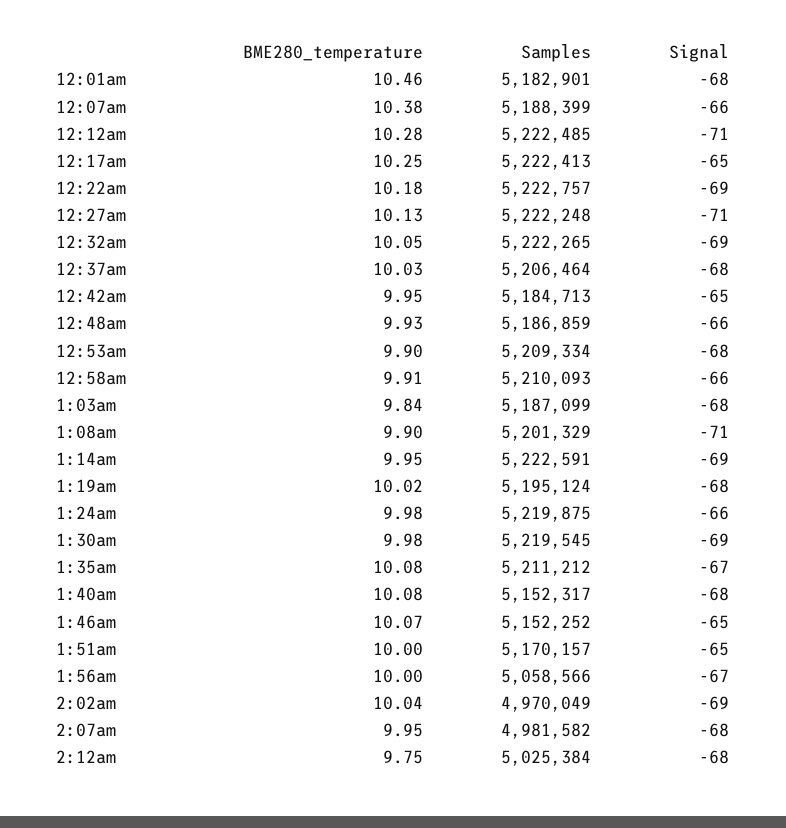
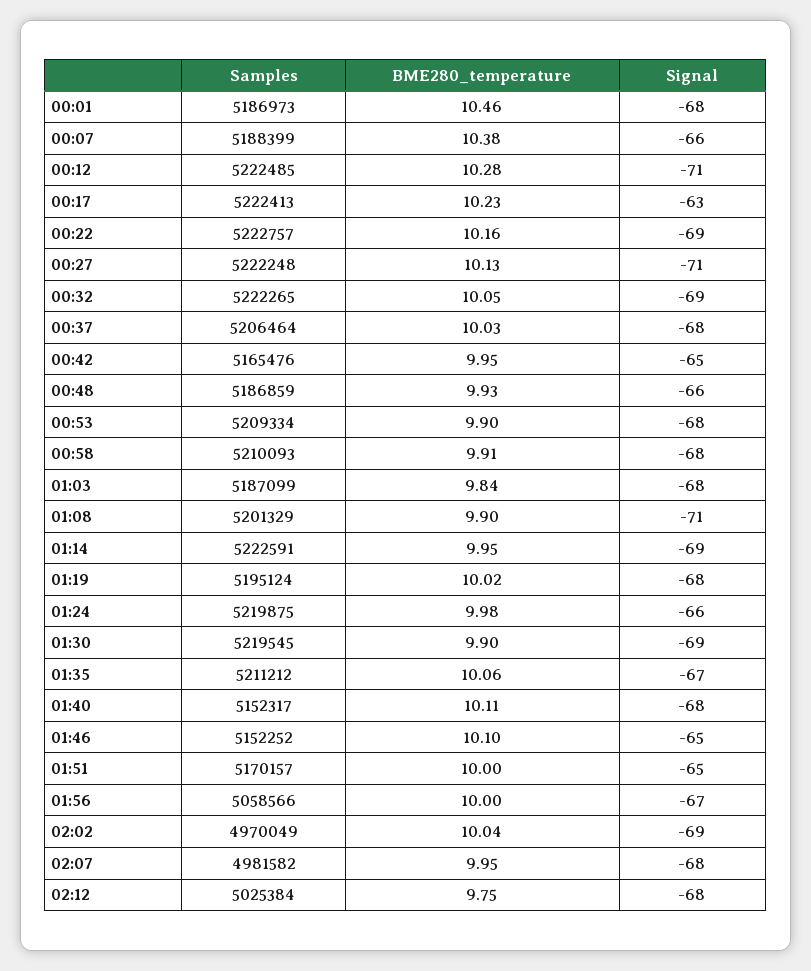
  {
    "BME280_temperature": {
      "12:01am": 10.46,
      "12:07am": 10.38,
      "12:12am": 10.28,
-     "12:17am": 10.25,
+     "12:17am": 10.23,
-     "12:22am": 10.18,
+     "12:22am": 10.16,
      "12:27am": 10.13,
      "12:32am": 10.05,
      "12:37am": 10.03,
      "12:42am": 9.95,
      "12:48am": 9.93,
      "12:53am": 9.9,
      "12:58am": 9.91,
      "1:03am": 9.84,
      "1:08am": 9.9,
      "1:14am": 9.95,
      "1:19am": 10.02,
      "1:24am": 9.98,
-     "1:30am": 9.98,
+     "1:30am": 9.9,
-     "1:35am": 10.08,
+     "1:35am": 10.06,
-     "1:40am": 10.08,
+     "1:40am": 10.11,
-     "1:46am": 10.07,
+     "1:46am": 10.1,
      "1:51am": 10,
      "1:56am": 10,
      "2:02am": 10.04,
      "2:07am": 9.95,
      "2:12am": 9.75
    },
    "Samples": {
-     "12:01am": 5182901,
+     "12:01am": 5186973,
      "12:07am": 5188399,
      "12:12am": 5222485,
      "12:17am": 5222413,
      "12:22am": 5222757,
      "12:27am": 5222248,
      "12:32am": 5222265,
      "12:37am": 5206464,
-     "12:42am": 5184713,
+     "12:42am": 5165476,
      "12:48am": 5186859,
      "12:53am": 5209334,
      "12:58am": 5210093,
      "1:03am": 5187099,
      "1:08am": 5201329,
      "1:14am": 5222591,
      "1:19am": 5195124,
      "1:24am": 5219875,
      "1:30am": 5219545,
      "1:35am": 5211212,
      "1:40am": 5152317,
      "1:46am": 5152252,
      "1:51am": 5170157,
      "1:56am": 5058566,
      "2:02am": 4970049,
      "2:07am": 4981582,
      "2:12am": 5025384
    },
    "Signal": {
      "12:01am": -68,
      "12:07am": -66,
      "12:12am": -71,
-     "12:17am": -65,
+     "12:17am": -63,
      "12:22am": -69,
      "12:27am": -71,
      "12:32am": -69,
      "12:37am": -68,
      "12:42am": -65,
      "12:48am": -66,
      "12:53am": -68,
-     "12:58am": -66,
+     "12:58am": -68,
      "1:03am": -68,
      "1:08am": -71,
      "1:14am": -69,
      "1:19am": -68,
      "1:24am": -66,
      "1:30am": -69,
      "1:35am": -67,
      "1:40am": -68,
      "1:46am": -65,
      "1:51am": -65,
      "1:56am": -67,
      "2:02am": -69,
      "2:07am": -68,
      "2:12am": -68
    }
  }

